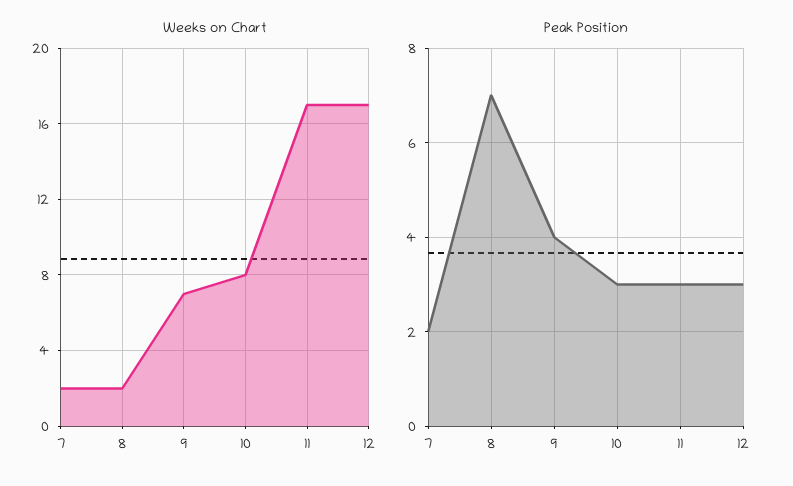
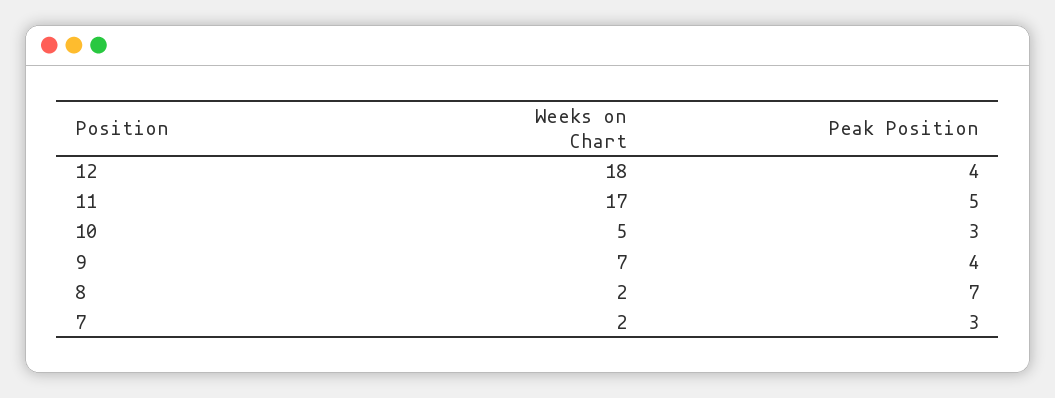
  {
    "Weeks on Chart": {
      "7": 2,
      "8": 2,
      "9": 7,
-     "10": 8,
+     "10": 5,
      "11": 17,
-     "12": 17
+     "12": 18
    },
    "Peak Position": {
-     "7": 2,
+     "7": 3,
      "8": 7,
      "9": 4,
      "10": 3,
-     "11": 3,
+     "11": 5,
-     "12": 3
+     "12": 4
    }
  }

